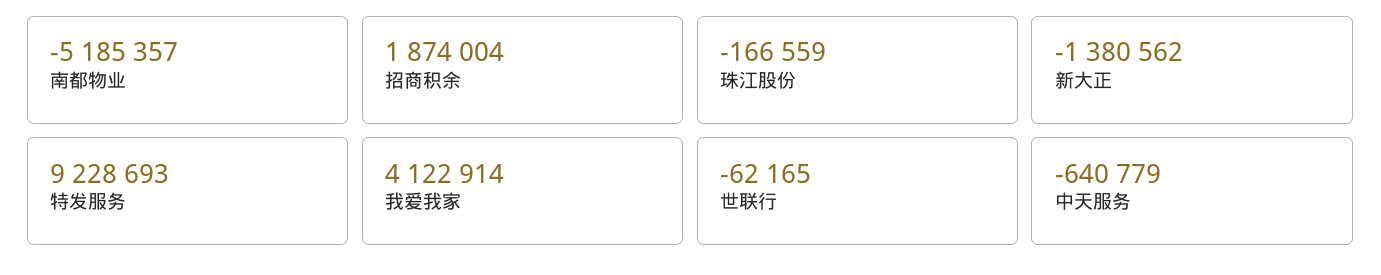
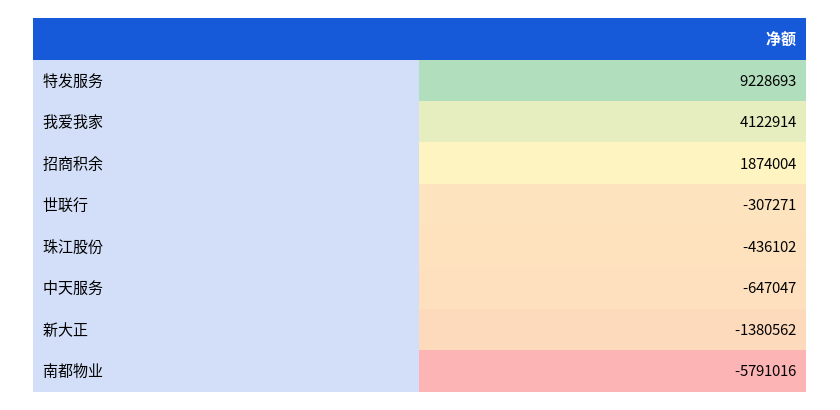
  {
-   "南都物业": -5185357,
+   "南都物业": -5791016,
    "招商积余": 1874004,
-   "珠江股份": -166559,
+   "珠江股份": -436102,
    "新大正": -1380562,
    "特发服务": 9228693,
    "我爱我家": 4122914,
-   "世联行": -62165,
+   "世联行": -307271,
-   "中天服务": -640779
+   "中天服务": -647047
  }

